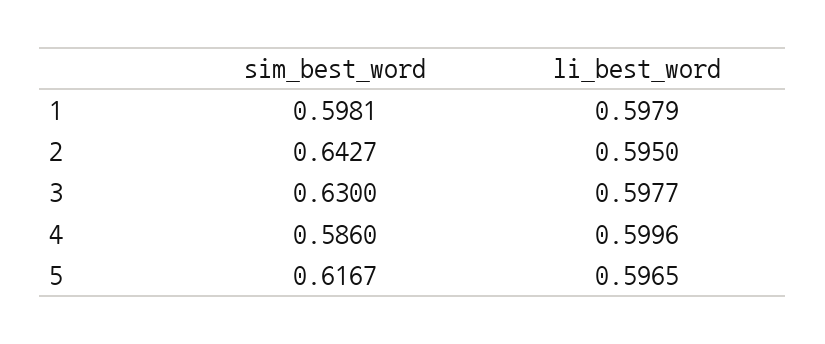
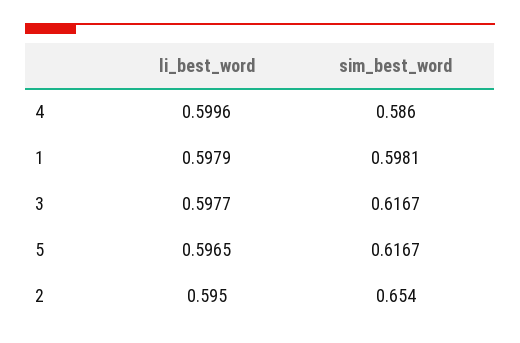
  {
    "sim_best_word": {
      "1": 0.5981,
-     "2": 0.6427,
+     "2": 0.654,
-     "3": 0.63,
+     "3": 0.6167,
      "4": 0.586,
      "5": 0.6167
    },
    "li_best_word": {
      "1": 0.5979,
      "2": 0.595,
      "3": 0.5977,
      "4": 0.5996,
      "5": 0.5965
    }
  }

